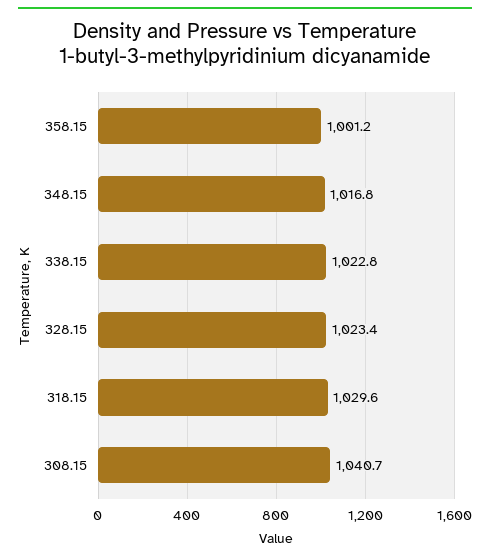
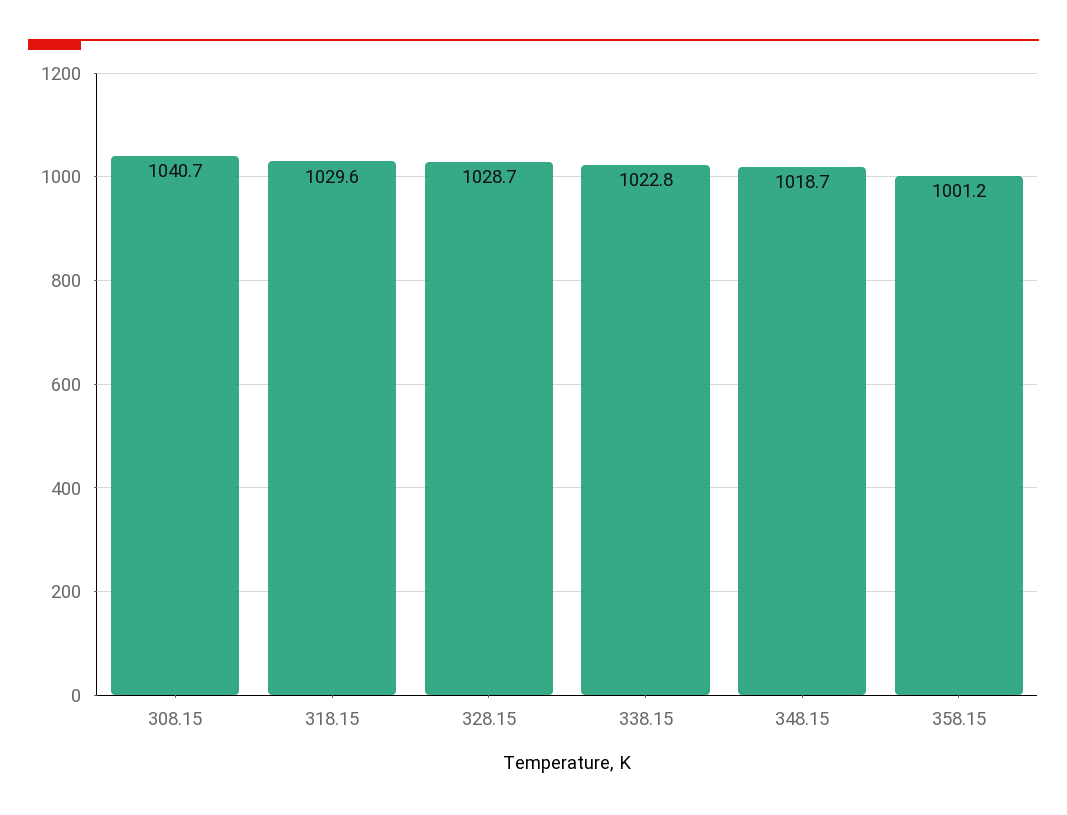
  {
    "358.15": 1001.2,
-   "348.15": 1016.8,
+   "348.15": 1018.7,
    "338.15": 1022.8,
-   "328.15": 1023.4,
+   "328.15": 1028.7,
    "318.15": 1029.6,
    "308.15": 1040.7
  }

